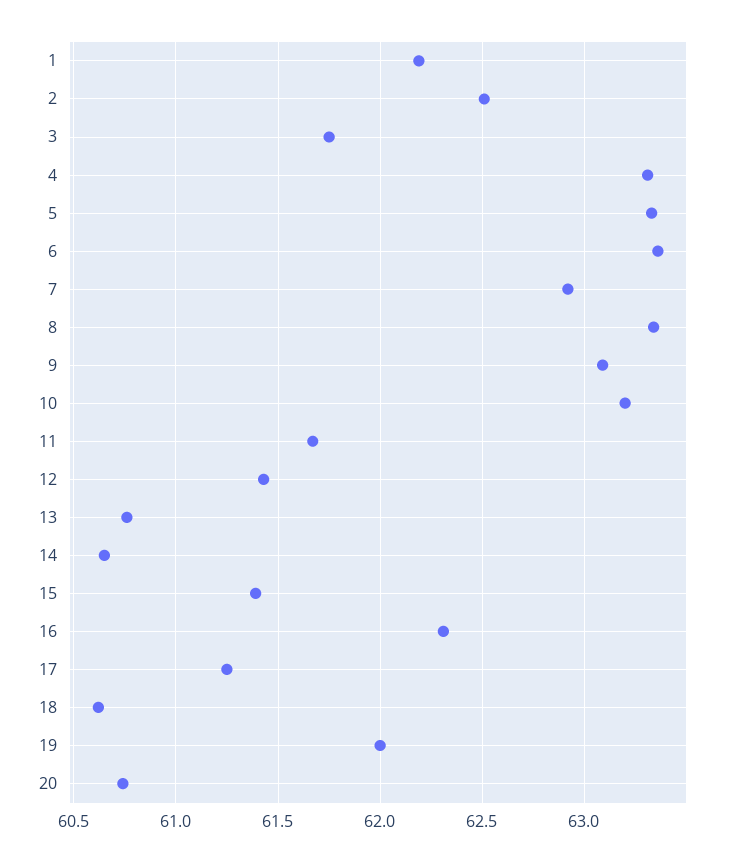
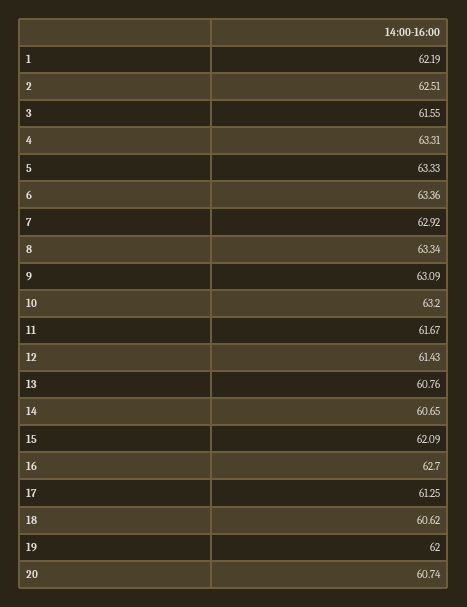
  {
    "1": 62.19,
    "2": 62.51,
-   "3": 61.75,
+   "3": 61.55,
    "4": 63.31,
    "5": 63.33,
    "6": 63.36,
    "7": 62.92,
    "8": 63.34,
    "9": 63.09,
    "10": 63.2,
    "11": 61.67,
    "12": 61.43,
    "13": 60.76,
    "14": 60.65,
-   "15": 61.4,
+   "15": 62.09,
-   "16": 62.3,
+   "16": 62.7,
    "17": 61.25,
    "18": 60.62,
    "19": 62,
    "20": 60.74
  }

